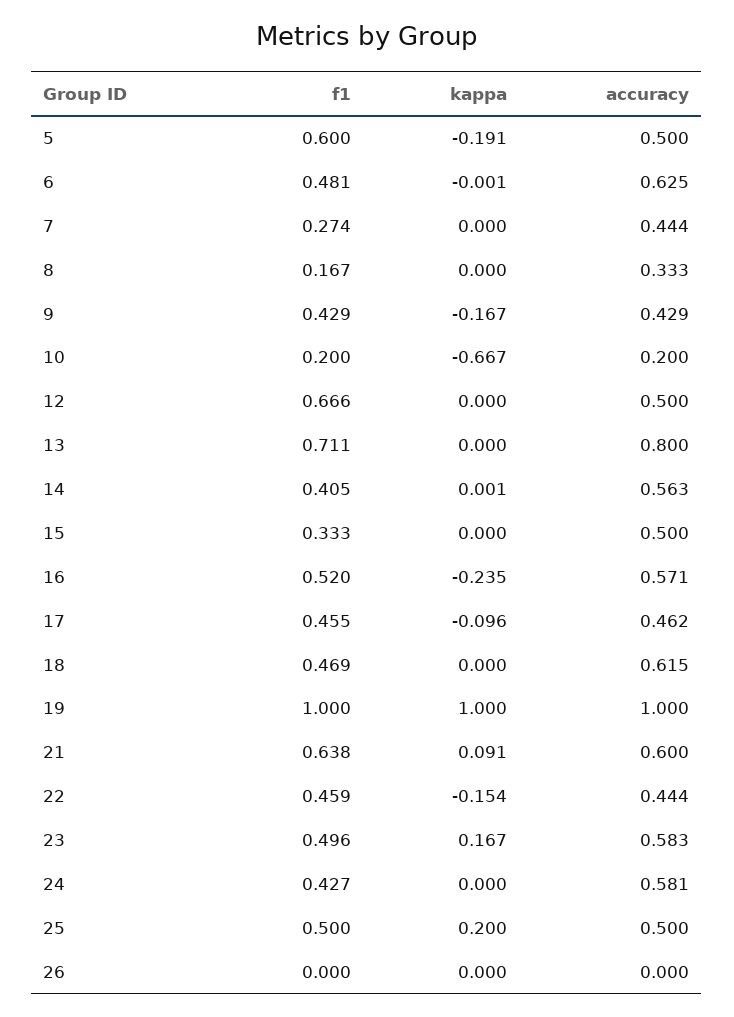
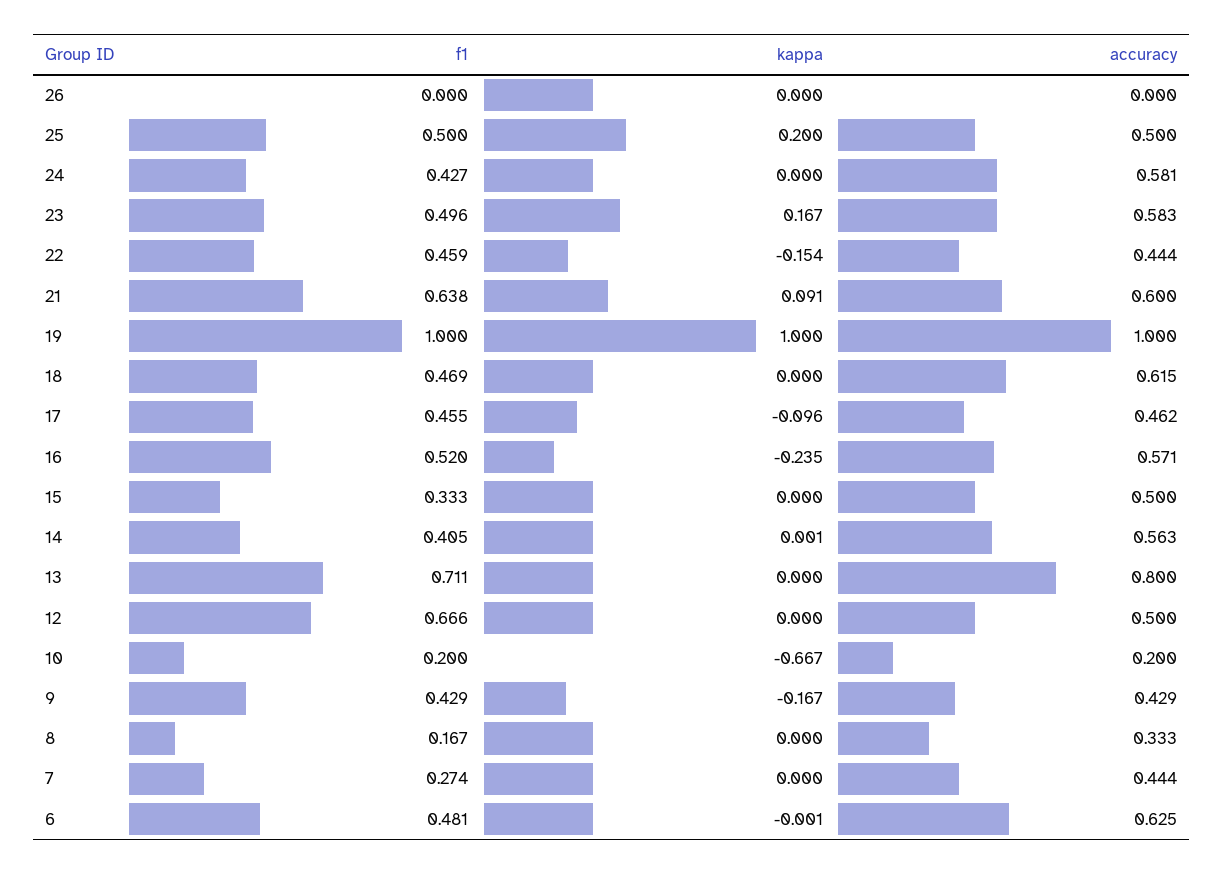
  {
    "f1": {
-     "5": 0.6,
      "6": 0.481,
      "7": 0.274,
      "8": 0.167,
      "9": 0.429,
      "10": 0.2,
      "12": 0.666,
      "13": 0.711,
      "14": 0.405,
      "15": 0.333,
      "16": 0.52,
      "17": 0.455,
      "18": 0.469,
      "19": 1,
      "21": 0.638,
      "22": 0.459,
      "23": 0.496,
      "24": 0.427,
      "25": 0.5,
      "26": 0
    },
    "kappa": {
-     "5": -0.191,
      "6": -0.001,
      "7": 0,
      "8": 0,
      "9": -0.167,
      "10": -0.667,
      "12": 0,
      "13": 0,
      "14": 0.001,
      "15": 0,
      "16": -0.235,
      "17": -0.096,
      "18": 0,
      "19": 1,
      "21": 0.091,
      "22": -0.154,
      "23": 0.167,
      "24": 0,
      "25": 0.2,
      "26": 0
    },
    "accuracy": {
-     "5": 0.5,
      "6": 0.625,
      "7": 0.444,
      "8": 0.333,
      "9": 0.429,
      "10": 0.2,
      "12": 0.5,
      "13": 0.8,
      "14": 0.563,
      "15": 0.5,
      "16": 0.571,
      "17": 0.462,
      "18": 0.615,
      "19": 1,
      "21": 0.6,
      "22": 0.444,
      "23": 0.583,
      "24": 0.581,
      "25": 0.5,
      "26": 0
    }
  }

